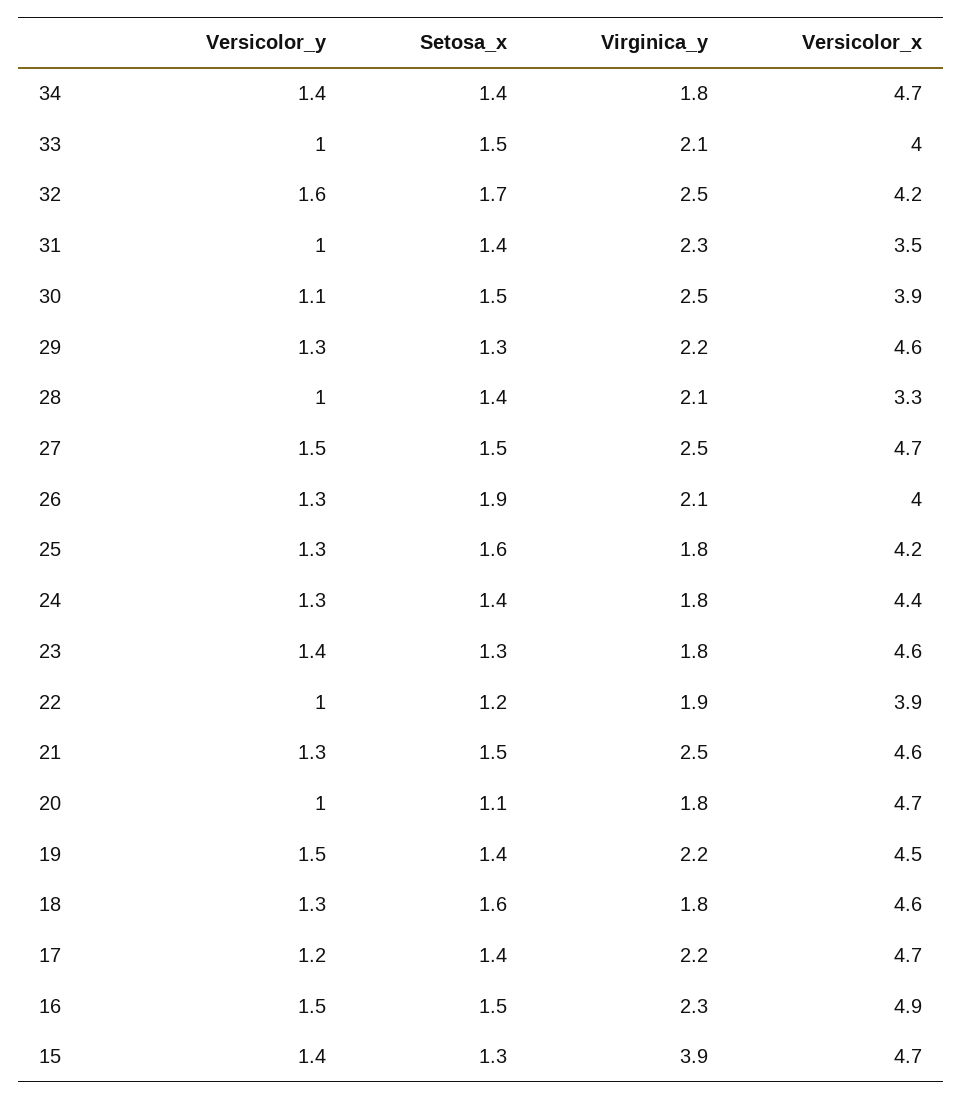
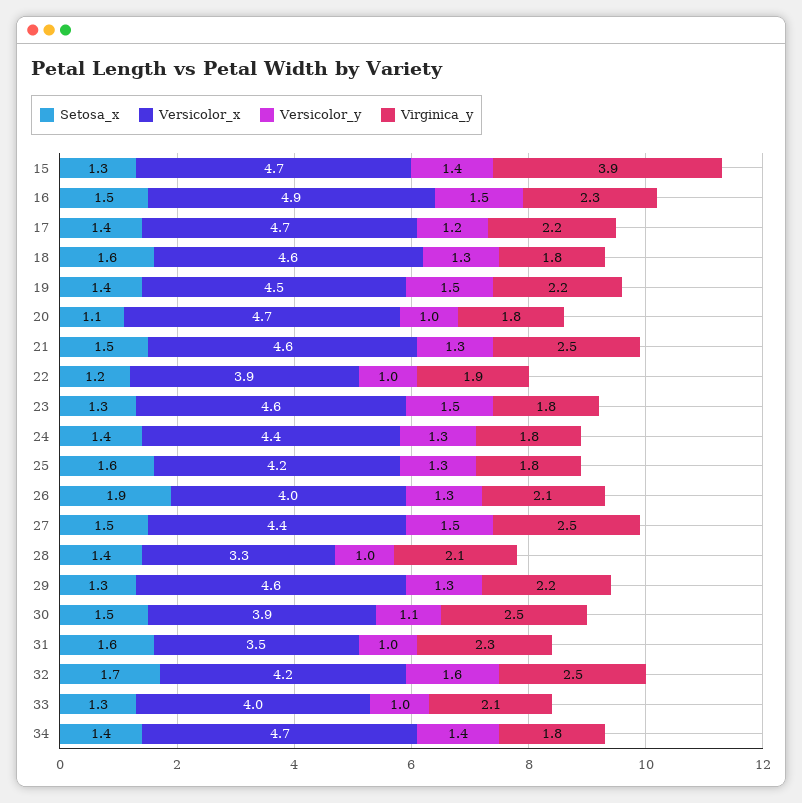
  {
    "Versicolor_y": {
      "34": 1.4,
      "33": 1,
      "32": 1.6,
      "31": 1,
      "30": 1.1,
      "29": 1.3,
      "28": 1,
      "27": 1.5,
      "26": 1.3,
      "25": 1.3,
      "24": 1.3,
-     "23": 1.4,
+     "23": 1.5,
      "22": 1,
      "21": 1.3,
      "20": 1,
      "19": 1.5,
      "18": 1.3,
      "17": 1.2,
      "16": 1.5,
      "15": 1.4
    },
    "Setosa_x": {
      "34": 1.4,
-     "33": 1.5,
+     "33": 1.3,
      "32": 1.7,
-     "31": 1.4,
+     "31": 1.6,
      "30": 1.5,
      "29": 1.3,
      "28": 1.4,
      "27": 1.5,
      "26": 1.9,
      "25": 1.6,
      "24": 1.4,
      "23": 1.3,
      "22": 1.2,
      "21": 1.5,
      "20": 1.1,
      "19": 1.4,
      "18": 1.6,
      "17": 1.4,
      "16": 1.5,
      "15": 1.3
    },
    "Virginica_y": {
      "34": 1.8,
      "33": 2.1,
      "32": 2.5,
      "31": 2.3,
      "30": 2.5,
      "29": 2.2,
      "28": 2.1,
      "27": 2.5,
      "26": 2.1,
      "25": 1.8,
      "24": 1.8,
      "23": 1.8,
      "22": 1.9,
      "21": 2.5,
      "20": 1.8,
      "19": 2.2,
      "18": 1.8,
      "17": 2.2,
      "16": 2.3,
      "15": 3.9
    },
    "Versicolor_x": {
      "34": 4.7,
      "33": 4,
      "32": 4.2,
      "31": 3.5,
      "30": 3.9,
      "29": 4.6,
      "28": 3.3,
-     "27": 4.7,
+     "27": 4.4,
      "26": 4,
      "25": 4.2,
      "24": 4.4,
      "23": 4.6,
      "22": 3.9,
      "21": 4.6,
      "20": 4.7,
      "19": 4.5,
      "18": 4.6,
      "17": 4.7,
      "16": 4.9,
      "15": 4.7
    }
  }

